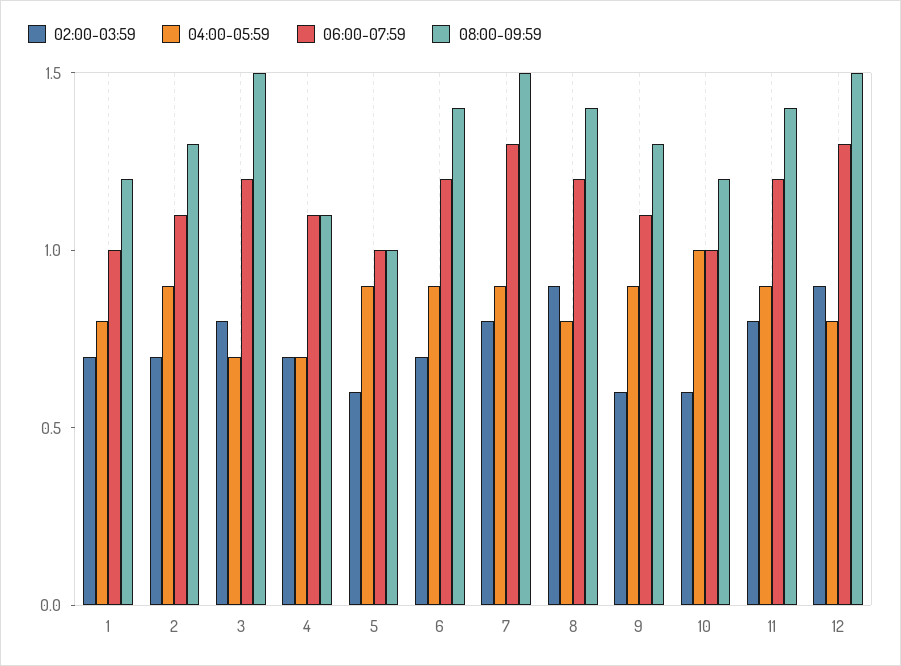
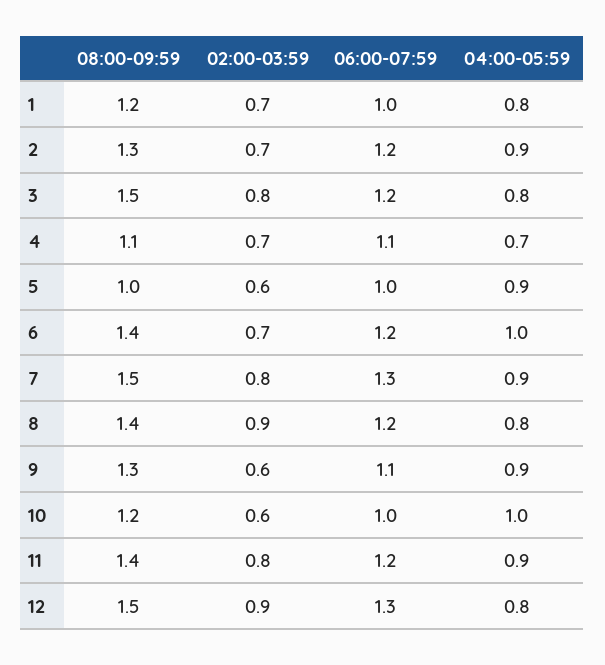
  {
    "02:00-03:59": {
      "1": 0.7,
      "2": 0.7,
      "3": 0.8,
      "4": 0.7,
      "5": 0.6,
      "6": 0.7,
      "7": 0.8,
      "8": 0.9,
      "9": 0.6,
      "10": 0.6,
      "11": 0.8,
      "12": 0.9
    },
    "04:00-05:59": {
      "1": 0.8,
      "2": 0.9,
-     "3": 0.7,
+     "3": 0.8,
      "4": 0.7,
      "5": 0.9,
-     "6": 0.9,
+     "6": 1,
      "7": 0.9,
      "8": 0.8,
      "9": 0.9,
      "10": 1,
      "11": 0.9,
      "12": 0.8
    },
    "06:00-07:59": {
      "1": 1,
-     "2": 1.1,
+     "2": 1.2,
      "3": 1.2,
      "4": 1.1,
      "5": 1,
      "6": 1.2,
      "7": 1.3,
      "8": 1.2,
      "9": 1.1,
      "10": 1,
      "11": 1.2,
      "12": 1.3
    },
    "08:00-09:59": {
      "1": 1.2,
      "2": 1.3,
      "3": 1.5,
      "4": 1.1,
      "5": 1,
      "6": 1.4,
      "7": 1.5,
      "8": 1.4,
      "9": 1.3,
      "10": 1.2,
      "11": 1.4,
      "12": 1.5
    }
  }

